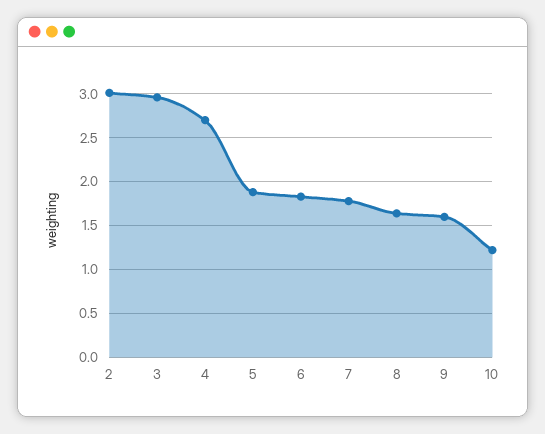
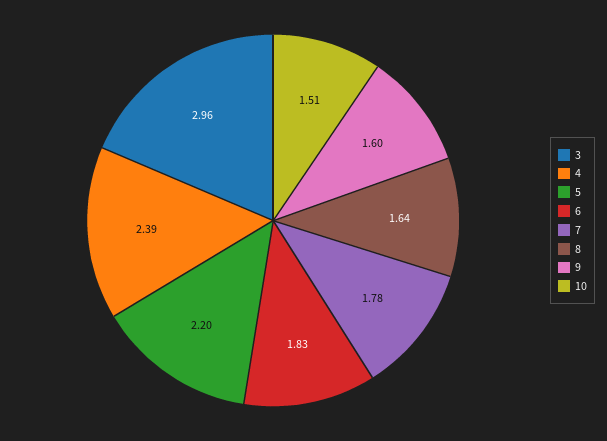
  {
-   "2": 3,
    "3": 2.96,
-   "4": 2.7,
+   "4": 2.39,
-   "5": 1.9,
+   "5": 2.2,
    "6": 1.83,
    "7": 1.78,
    "8": 1.64,
    "9": 1.6,
-   "10": 1.2
+   "10": 1.51
  }

